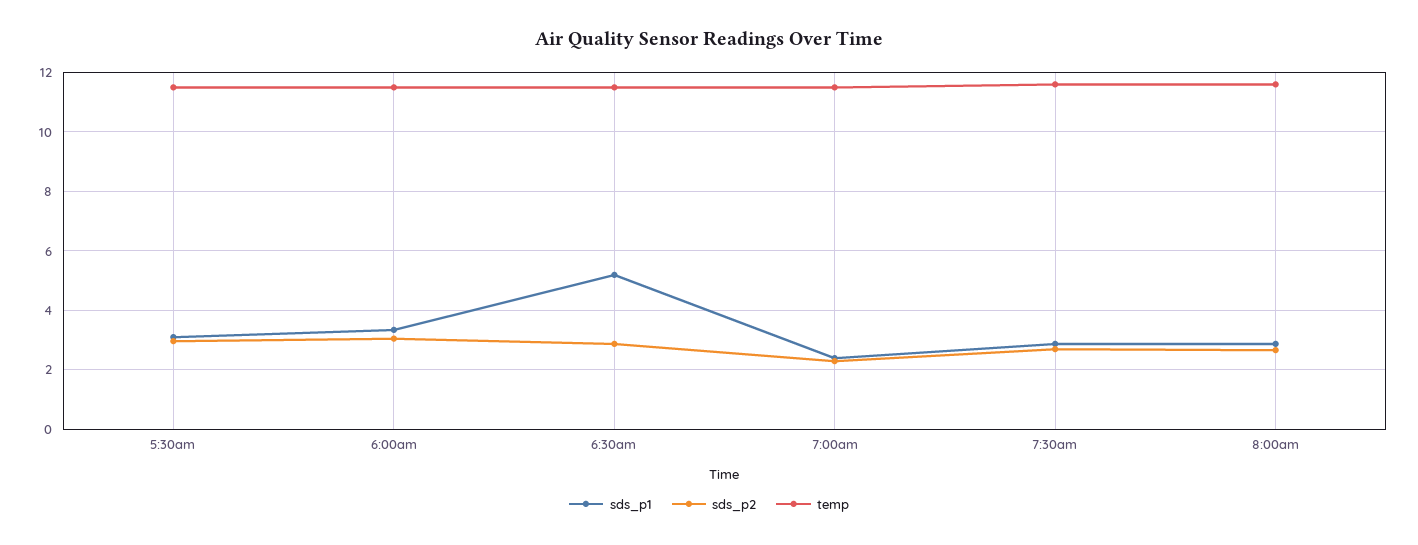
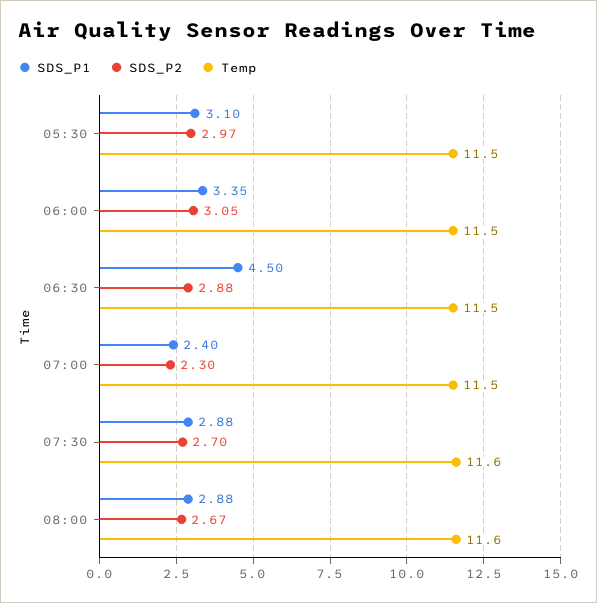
  {
    "sds_p1": {
      "5:30am": 3.1,
      "6:00am": 3.35,
-     "6:30am": 5.25,
+     "6:30am": 4.5,
      "7:00am": 2.4,
      "7:30am": 2.88,
      "8:00am": 2.88
    },
    "sds_p2": {
      "5:30am": 2.97,
      "6:00am": 3.05,
      "6:30am": 2.88,
      "7:00am": 2.3,
      "7:30am": 2.7,
      "8:00am": 2.67
    },
    "temp": {
      "5:30am": 11.5,
      "6:00am": 11.5,
      "6:30am": 11.5,
      "7:00am": 11.5,
      "7:30am": 11.6,
      "8:00am": 11.6
    }
  }

